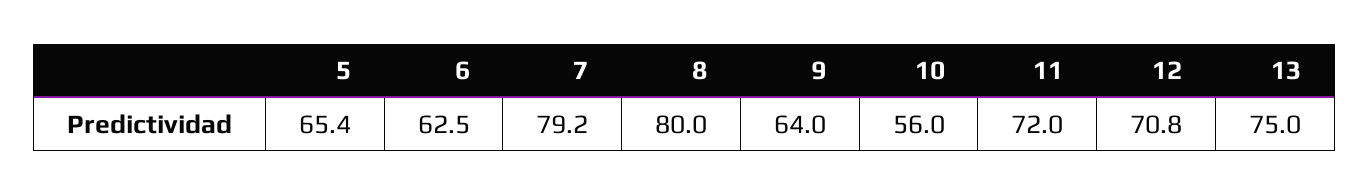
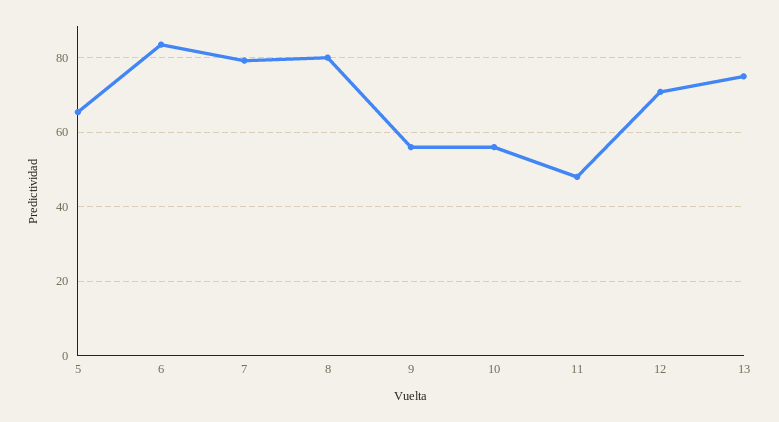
  {
    "5": 65.4,
-   "6": 62.5,
+   "6": 84,
    "7": 79.2,
    "8": 80,
-   "9": 64,
+   "9": 56,
    "10": 56,
-   "11": 72,
+   "11": 48,
    "12": 70.8,
    "13": 75
  }

